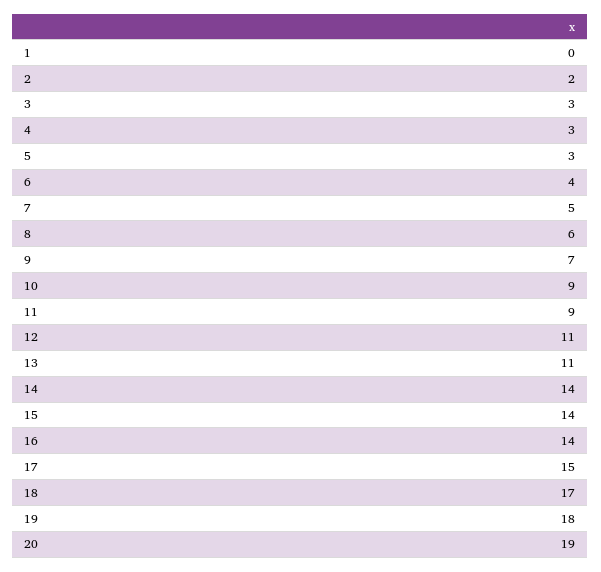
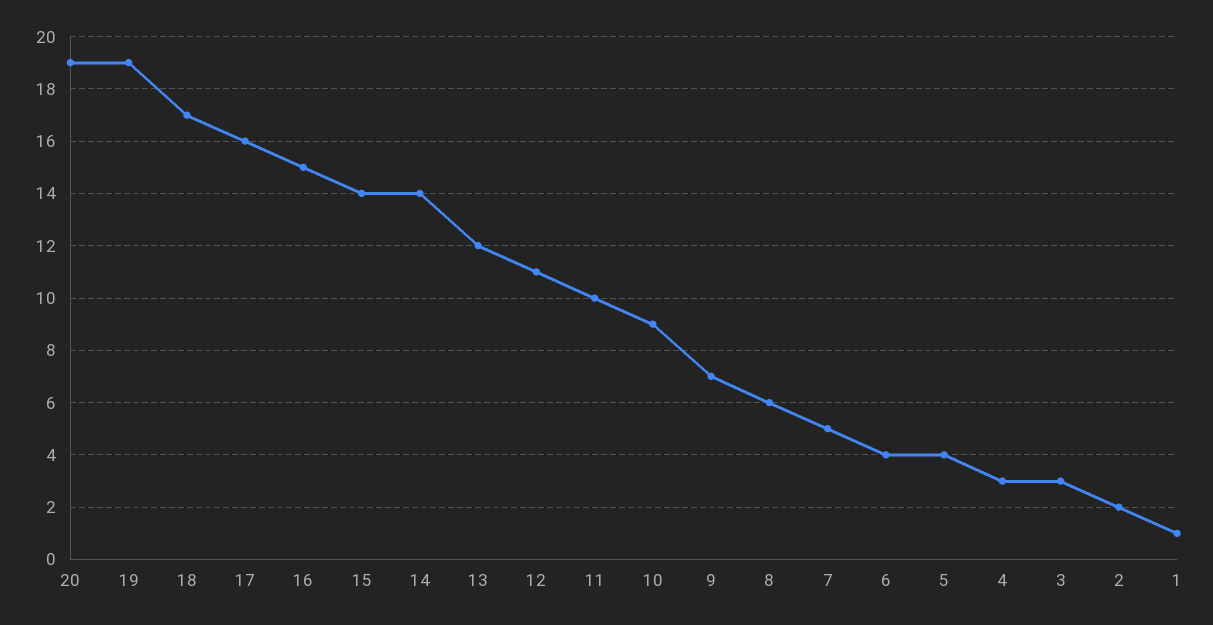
  {
-   "1": 0,
+   "1": 1,
    "2": 2,
    "3": 3,
    "4": 3,
-   "5": 3,
+   "5": 4,
    "6": 4,
    "7": 5,
    "8": 6,
    "9": 7,
    "10": 9,
-   "11": 9,
+   "11": 10,
    "12": 11,
-   "13": 11,
+   "13": 12,
    "14": 14,
    "15": 14,
-   "16": 14,
+   "16": 15,
-   "17": 15,
+   "17": 16,
    "18": 17,
-   "19": 18,
+   "19": 19,
    "20": 19
  }

